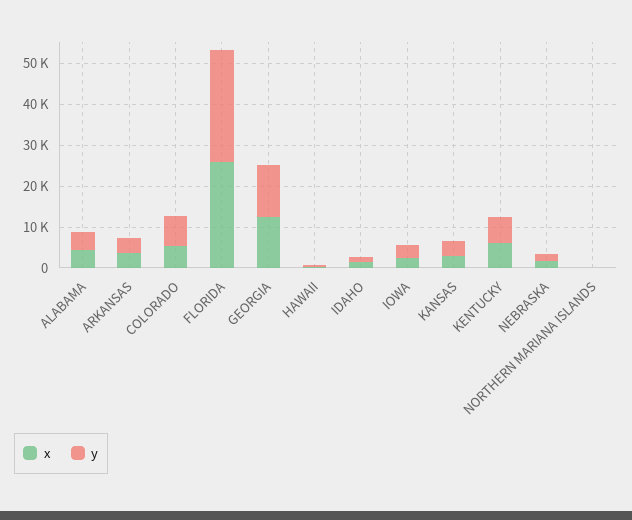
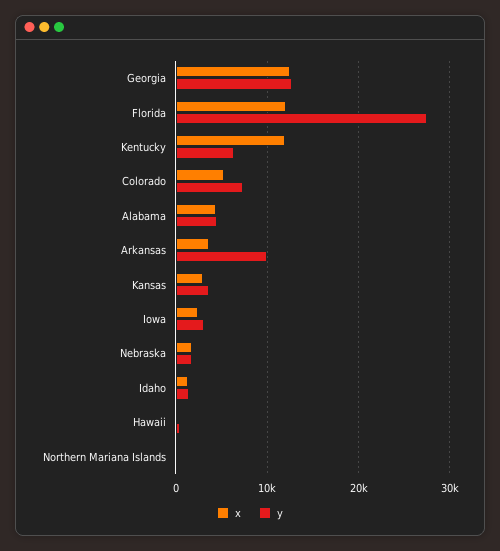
  {
    "x": {
      "ALABAMA": 4000,
      "ARKANSAS": 4000,
      "COLORADO": 5000,
-     "FLORIDA": 26000,
+     "FLORIDA": 12000,
      "GEORGIA": 12000,
      "HAWAII": 0,
      "IDAHO": 1000,
      "IOWA": 2000,
      "KANSAS": 3000,
-     "KENTUCKY": 6000,
+     "KENTUCKY": 12000,
      "NEBRASKA": 2000,
      "NORTHERN MARIANA ISLANDS": 0
    },
    "y": {
      "ALABAMA": 4000,
-     "ARKANSAS": 4000,
+     "ARKANSAS": 10000,
      "COLORADO": 7000,
      "FLORIDA": 27000,
      "GEORGIA": 13000,
      "HAWAII": 0,
      "IDAHO": 1000,
      "IOWA": 3000,
      "KANSAS": 4000,
      "KENTUCKY": 6000,
      "NEBRASKA": 2000,
      "NORTHERN MARIANA ISLANDS": 0
    }
  }

